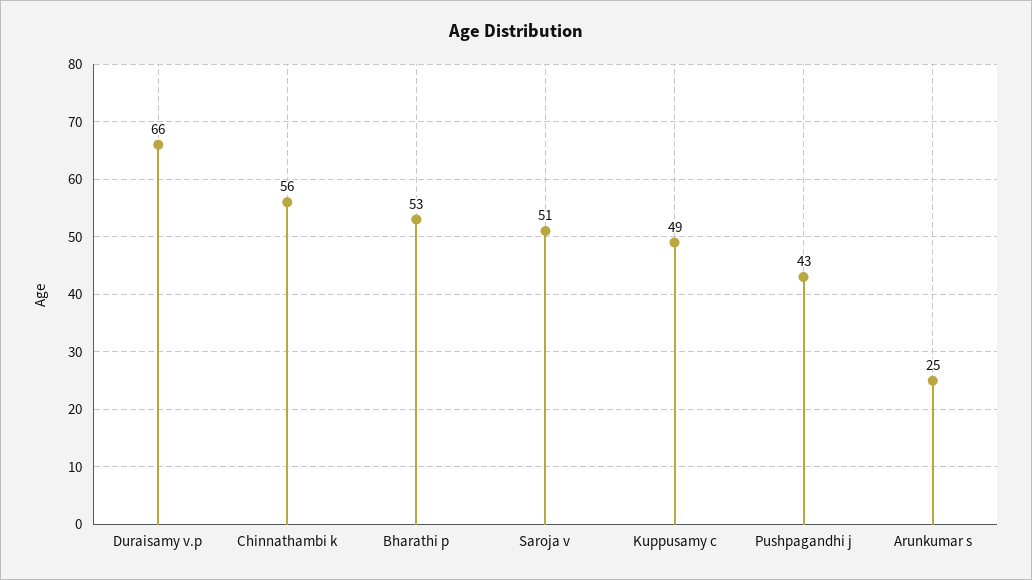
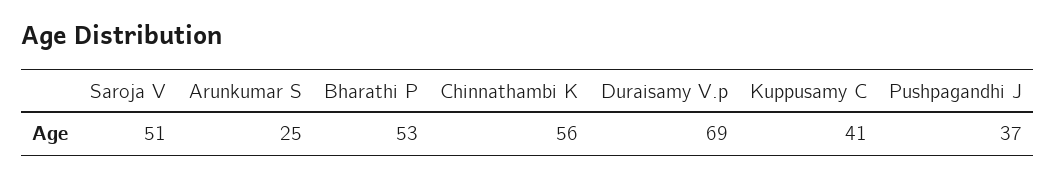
  {
-   "Duraisamy v.p": 66,
+   "Duraisamy v.p": 69,
    "Chinnathambi k": 56,
    "Bharathi p": 53,
    "Saroja v": 51,
-   "Kuppusamy c": 49,
+   "Kuppusamy c": 41,
-   "Pushpagandhi j": 43,
+   "Pushpagandhi j": 37,
    "Arunkumar s": 25
  }

